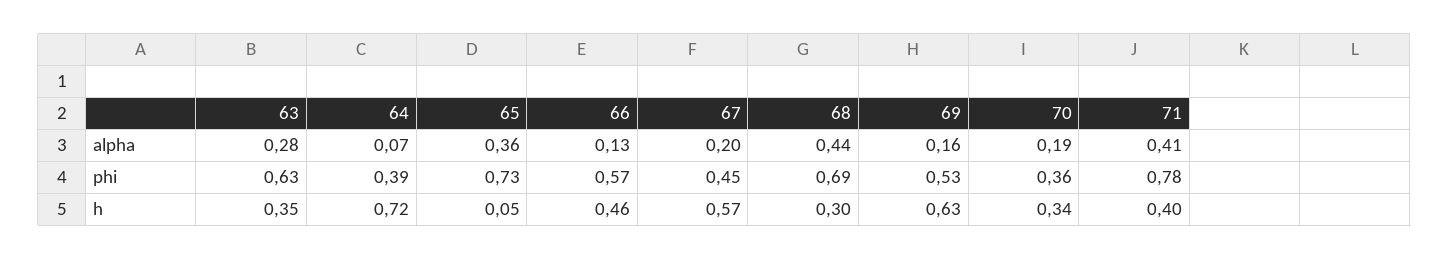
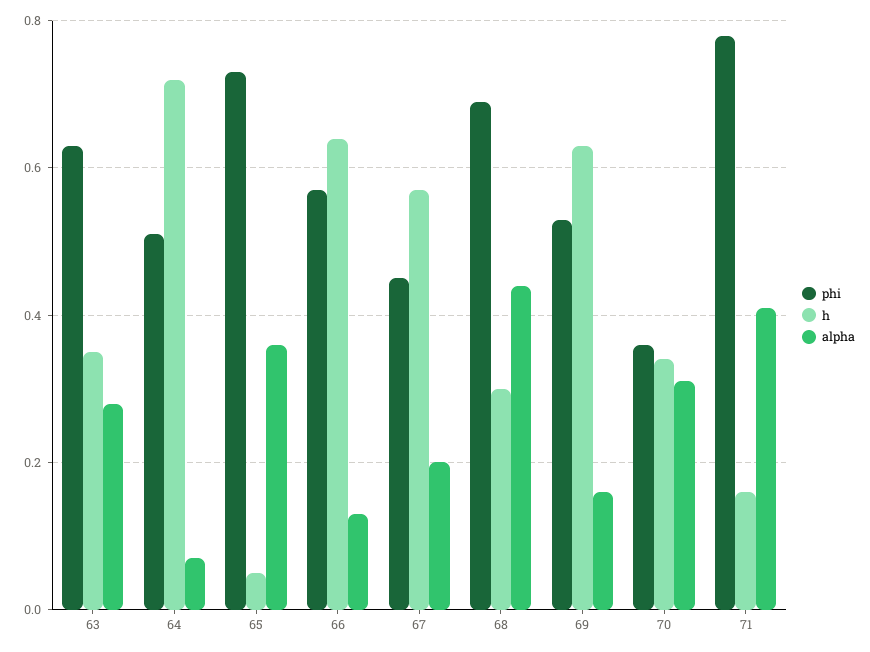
  {
    "alpha": {
      "63": 0.28,
      "64": 0.07,
      "65": 0.36,
      "66": 0.13,
      "67": 0.2,
      "68": 0.44,
      "69": 0.16,
-     "70": 0.19,
+     "70": 0.3,
      "71": 0.41
    },
    "phi": {
      "63": 0.63,
-     "64": 0.39,
+     "64": 0.5,
      "65": 0.73,
      "66": 0.57,
      "67": 0.45,
      "68": 0.69,
      "69": 0.53,
      "70": 0.36,
      "71": 0.78
    },
    "h": {
      "63": 0.35,
      "64": 0.72,
      "65": 0.05,
-     "66": 0.46,
+     "66": 0.65,
      "67": 0.57,
      "68": 0.3,
      "69": 0.63,
      "70": 0.34,
-     "71": 0.4
+     "71": 0.15
    }
  }

